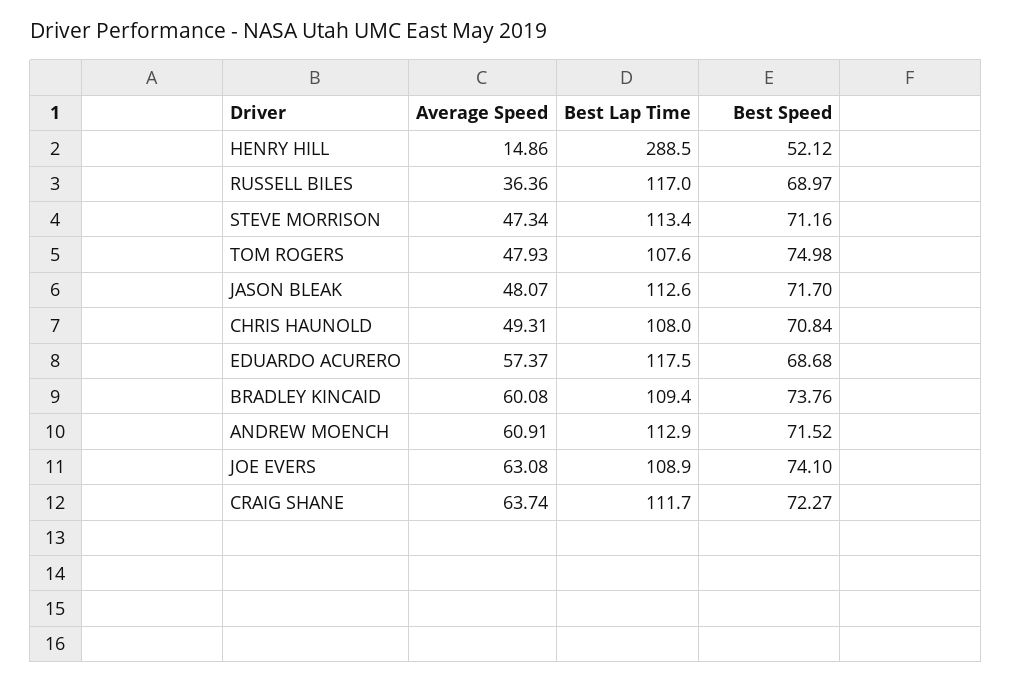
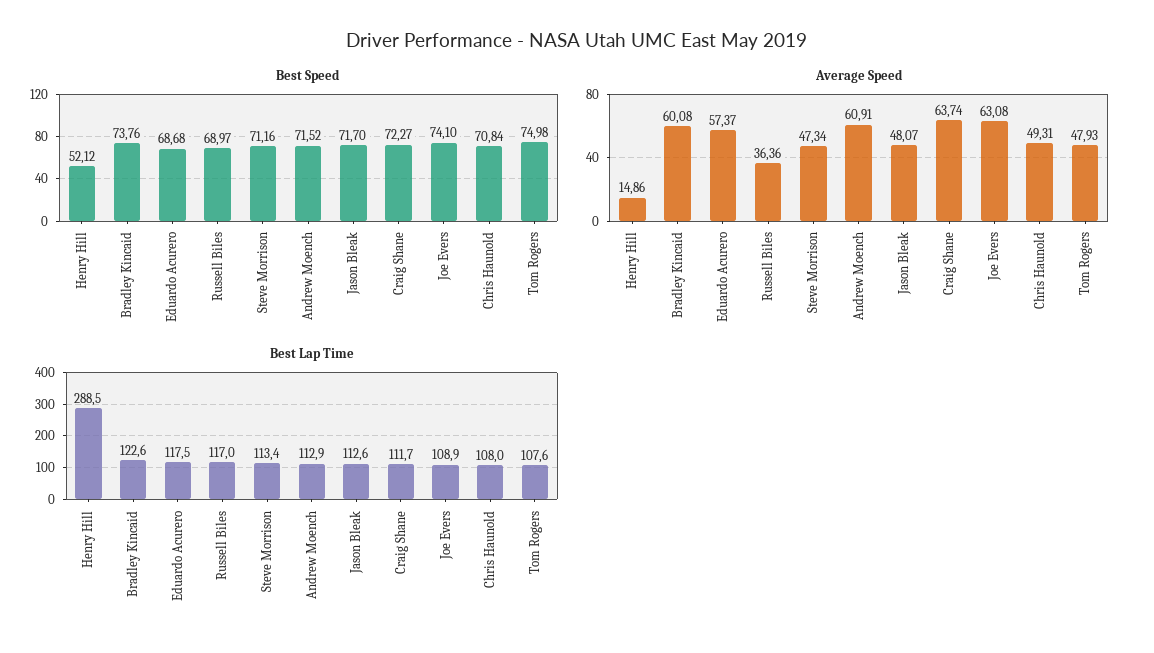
  {
    "Average Speed": {
      "HENRY HILL": 14.86,
      "RUSSELL BILES": 36.36,
      "STEVE MORRISON": 47.34,
      "TOM ROGERS": 47.93,
      "JASON BLEAK": 48.07,
      "CHRIS HAUNOLD": 49.31,
      "EDUARDO ACURERO": 57.37,
      "BRADLEY KINCAID": 60.08,
      "ANDREW MOENCH": 60.91,
      "JOE EVERS": 63.08,
      "CRAIG SHANE": 63.74
    },
    "Best Lap Time": {
      "HENRY HILL": 288.5,
      "RUSSELL BILES": 117,
      "STEVE MORRISON": 113.4,
      "TOM ROGERS": 107.6,
      "JASON BLEAK": 112.6,
      "CHRIS HAUNOLD": 108,
      "EDUARDO ACURERO": 117.5,
-     "BRADLEY KINCAID": 109.4,
+     "BRADLEY KINCAID": 122.6,
      "ANDREW MOENCH": 112.9,
      "JOE EVERS": 108.9,
      "CRAIG SHANE": 111.7
    },
    "Best Speed": {
      "HENRY HILL": 52.12,
      "RUSSELL BILES": 68.97,
      "STEVE MORRISON": 71.16,
      "TOM ROGERS": 74.98,
      "JASON BLEAK": 71.7,
      "CHRIS HAUNOLD": 70.84,
      "EDUARDO ACURERO": 68.68,
      "BRADLEY KINCAID": 73.76,
      "ANDREW MOENCH": 71.52,
      "JOE EVERS": 74.1,
      "CRAIG SHANE": 72.27
    }
  }

